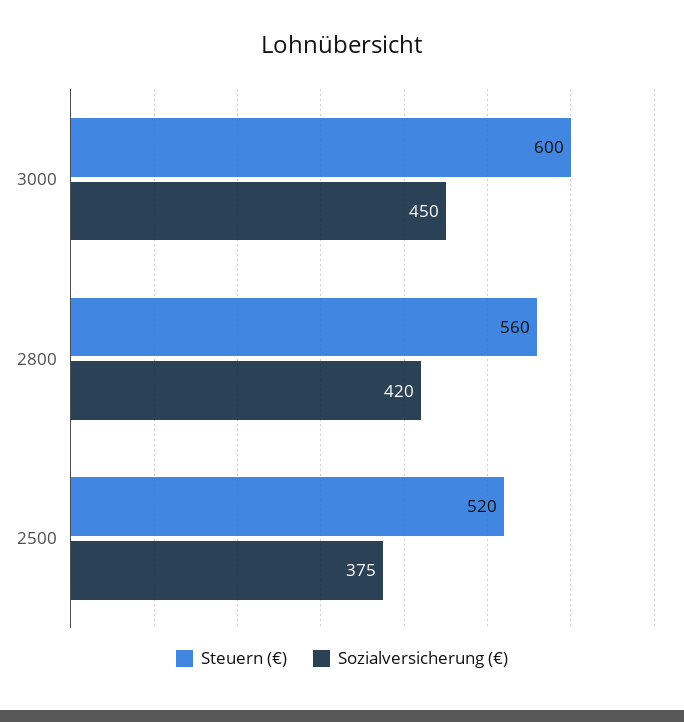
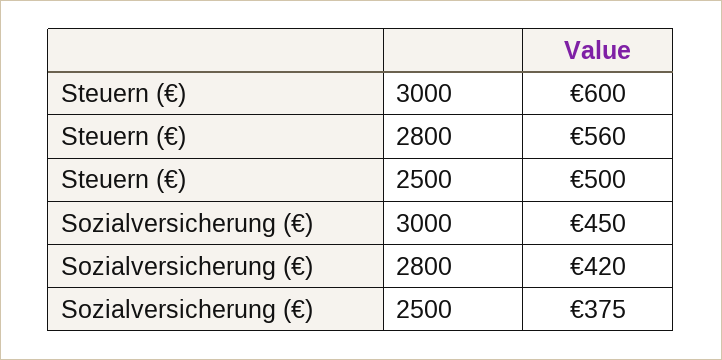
  {
    "Steuern (€)": {
      "3000": 600,
      "2800": 560,
-     "2500": 520
+     "2500": 500
    },
    "Sozialversicherung (€)": {
      "3000": 450,
      "2800": 420,
      "2500": 375
    }
  }

